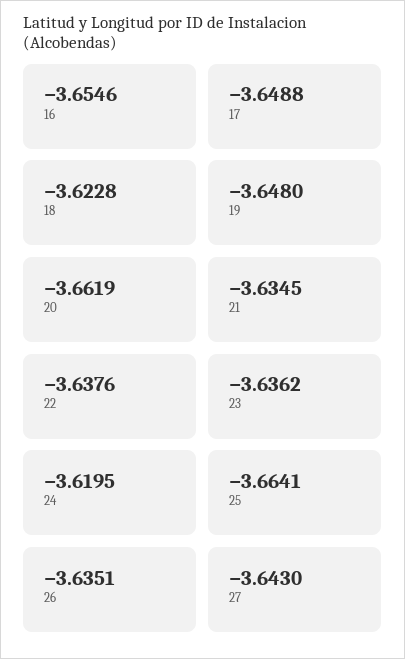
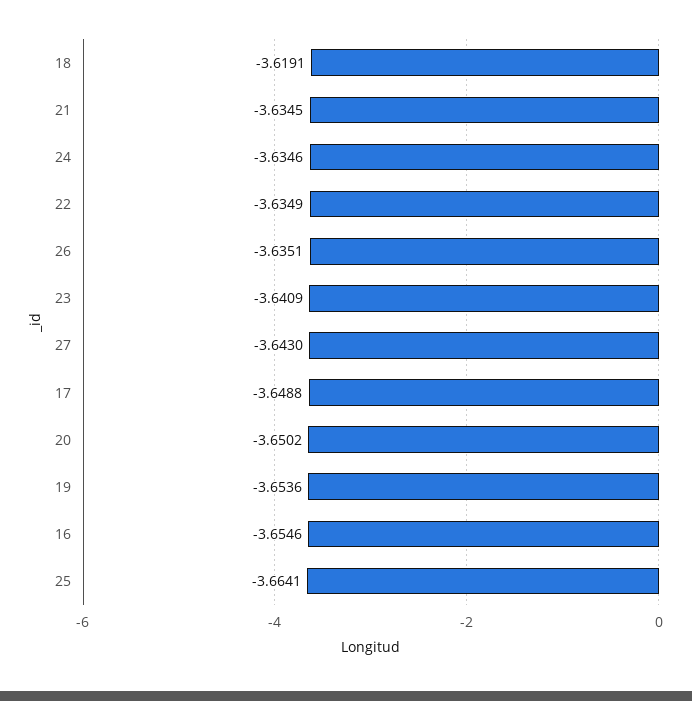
  {
    "16": -3.6546,
    "17": -3.6488,
-   "18": -3.6228,
+   "18": -3.6191,
-   "19": -3.648,
+   "19": -3.6536,
-   "20": -3.6619,
+   "20": -3.6502,
    "21": -3.6345,
-   "22": -3.6376,
+   "22": -3.6349,
-   "23": -3.6362,
+   "23": -3.6409,
-   "24": -3.6195,
+   "24": -3.6346,
    "25": -3.6641,
    "26": -3.6351,
    "27": -3.643
  }

